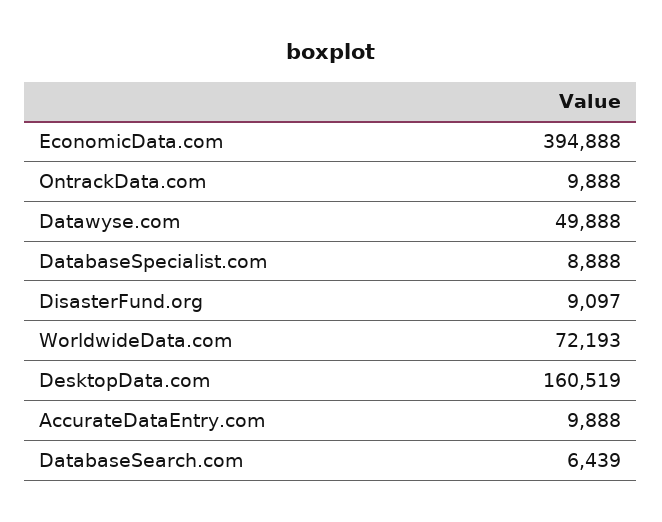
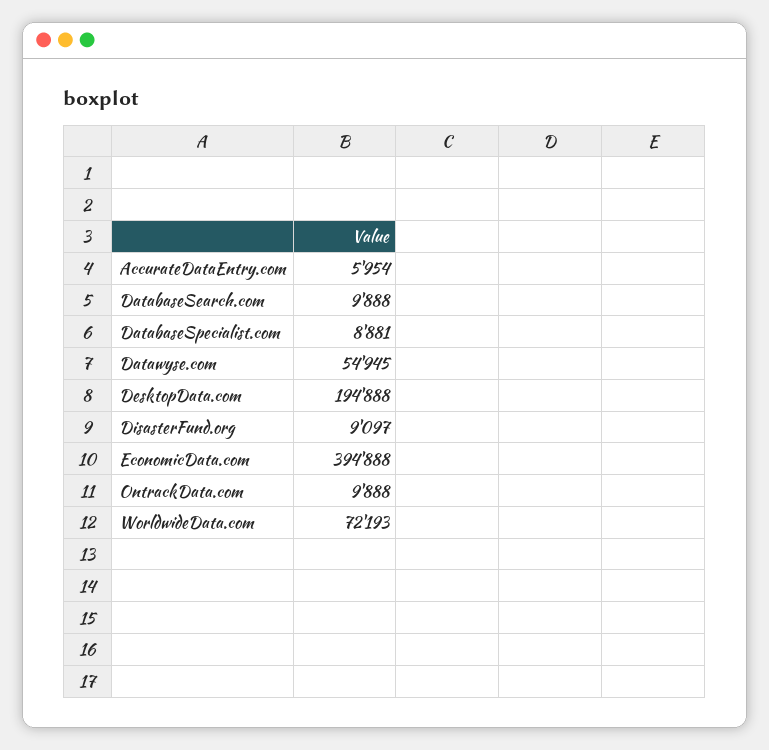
  {
    "EconomicData.com": 394888,
    "OntrackData.com": 9888,
-   "Datawyse.com": 49888,
+   "Datawyse.com": 54945,
-   "DatabaseSpecialist.com": 8888,
+   "DatabaseSpecialist.com": 8881,
    "DisasterFund.org": 9097,
    "WorldwideData.com": 72193,
-   "DesktopData.com": 160519,
+   "DesktopData.com": 194888,
-   "AccurateDataEntry.com": 9888,
+   "AccurateDataEntry.com": 5954,
-   "DatabaseSearch.com": 6439
+   "DatabaseSearch.com": 9888
  }

